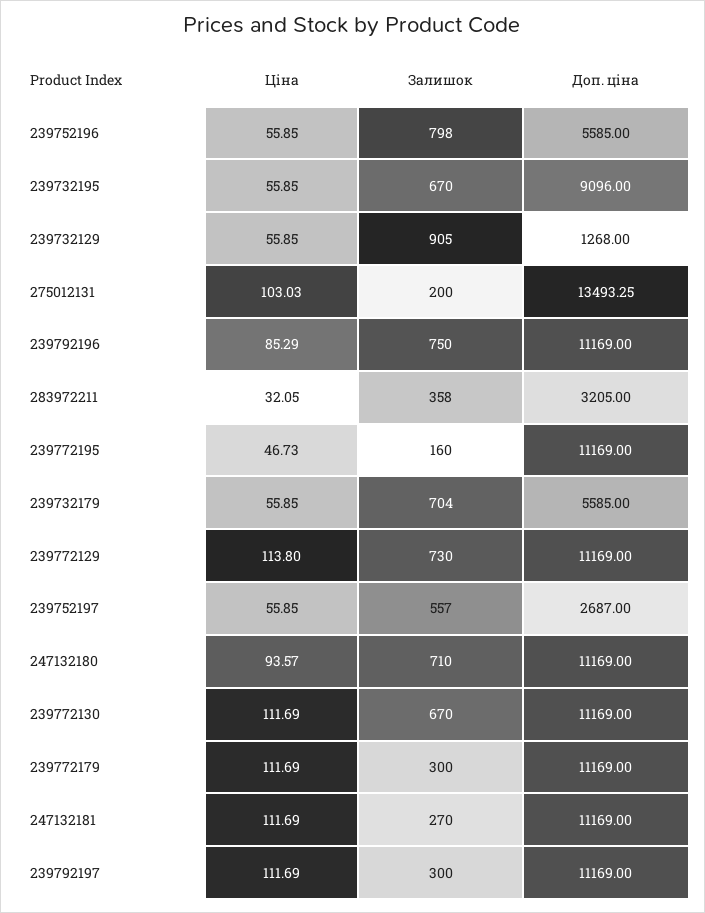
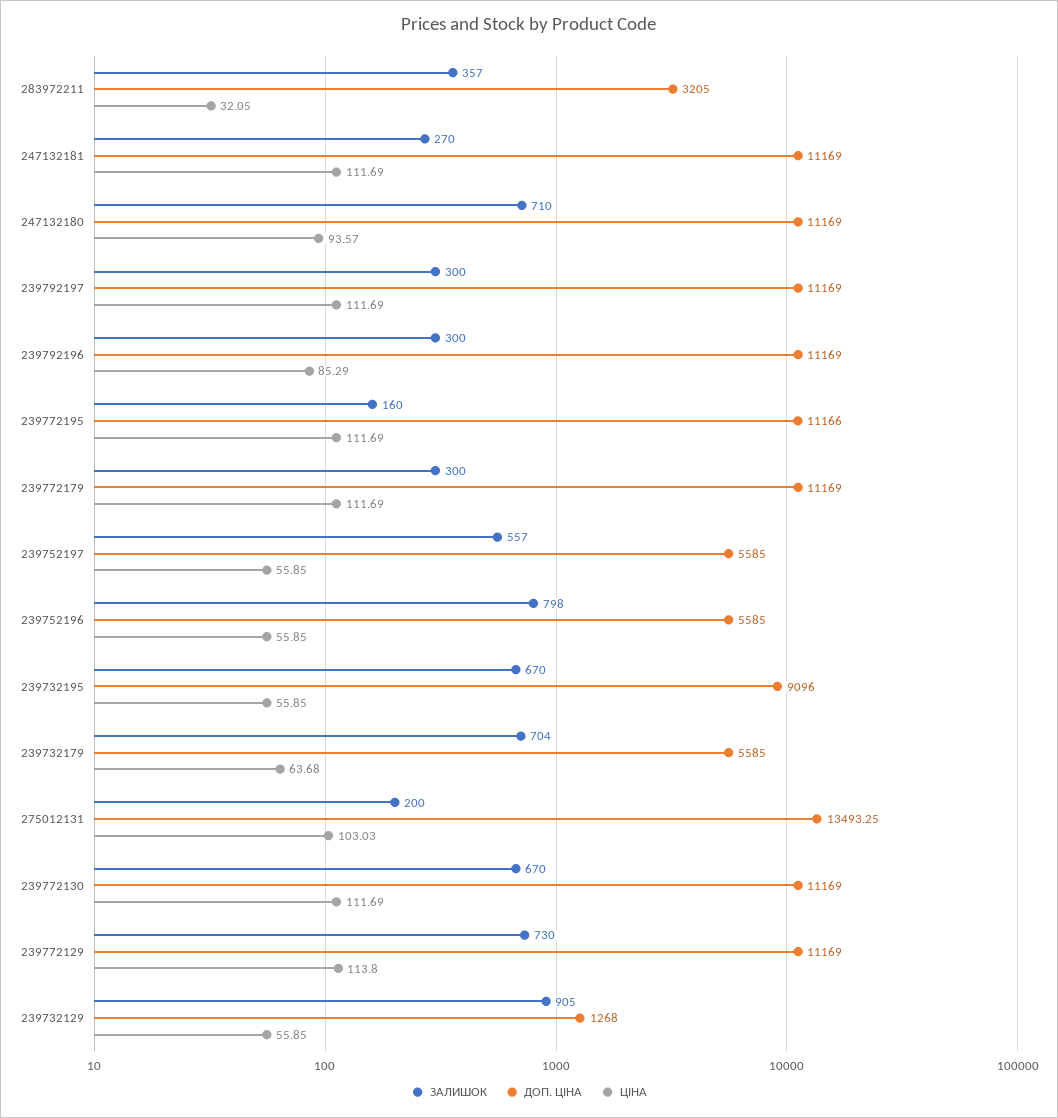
  {
    "Ціна": {
      "239752196": 55.85,
      "239732195": 55.85,
      "239732129": 55.85,
      "275012131": 103.03,
      "239792196": 85.29,
      "283972211": 32.05,
-     "239772195": 46.73,
+     "239772195": 111.69,
-     "239732179": 55.85,
+     "239732179": 63.68,
      "239772129": 113.8,
      "239752197": 55.85,
      "247132180": 93.57,
      "239772130": 111.69,
      "239772179": 111.69,
      "247132181": 111.69,
      "239792197": 111.69
    },
    "Залишок": {
      "239752196": 798,
      "239732195": 670,
      "239732129": 905,
      "275012131": 200,
-     "239792196": 750,
+     "239792196": 300,
-     "283972211": 358,
+     "283972211": 357,
      "239772195": 160,
      "239732179": 704,
      "239772129": 730,
      "239752197": 557,
      "247132180": 710,
      "239772130": 670,
      "239772179": 300,
      "247132181": 270,
      "239792197": 300
    },
    "Доп. ціна": {
      "239752196": 5585,
      "239732195": 9096,
      "239732129": 1268,
      "275012131": 13493.25,
      "239792196": 11169,
      "283972211": 3205,
-     "239772195": 11169,
+     "239772195": 11166,
      "239732179": 5585,
      "239772129": 11169,
-     "239752197": 2687,
+     "239752197": 5585,
      "247132180": 11169,
      "239772130": 11169,
      "239772179": 11169,
      "247132181": 11169,
      "239792197": 11169
    }
  }

